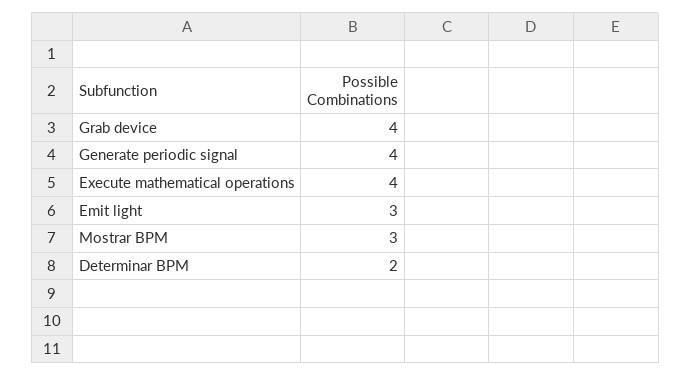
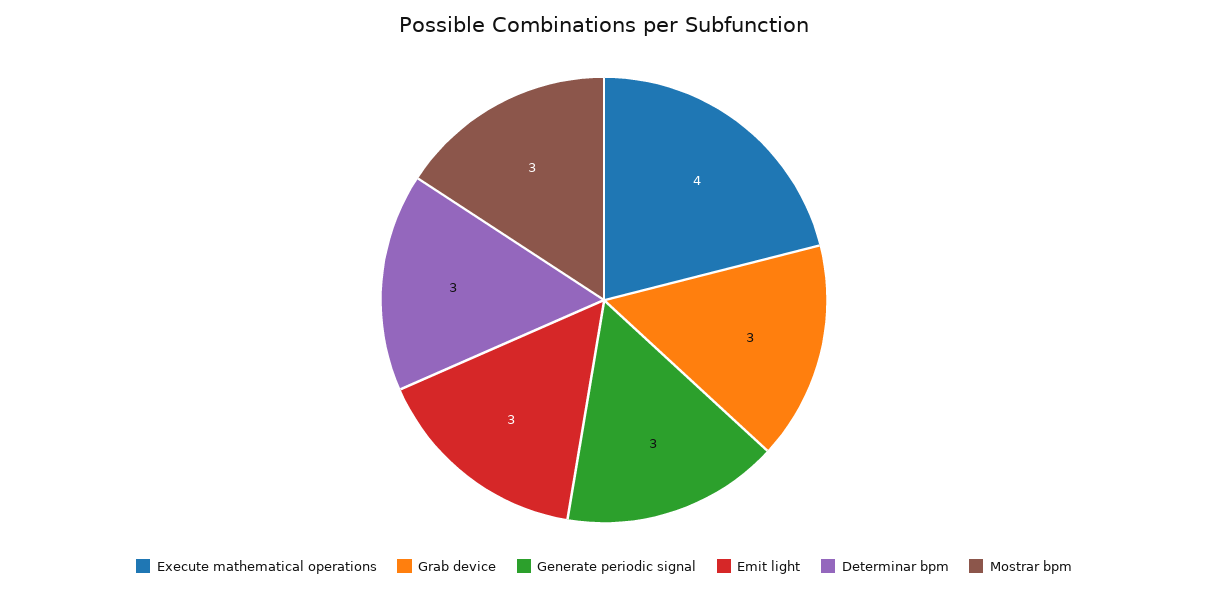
  {
-   "Grab device": 4,
+   "Grab device": 3,
-   "Generate periodic signal": 4,
+   "Generate periodic signal": 3,
    "Execute mathematical operations": 4,
    "Emit light": 3,
    "Mostrar BPM": 3,
-   "Determinar BPM": 2
+   "Determinar BPM": 3
  }

